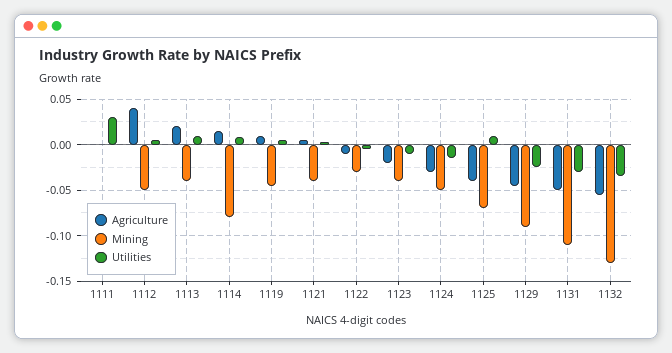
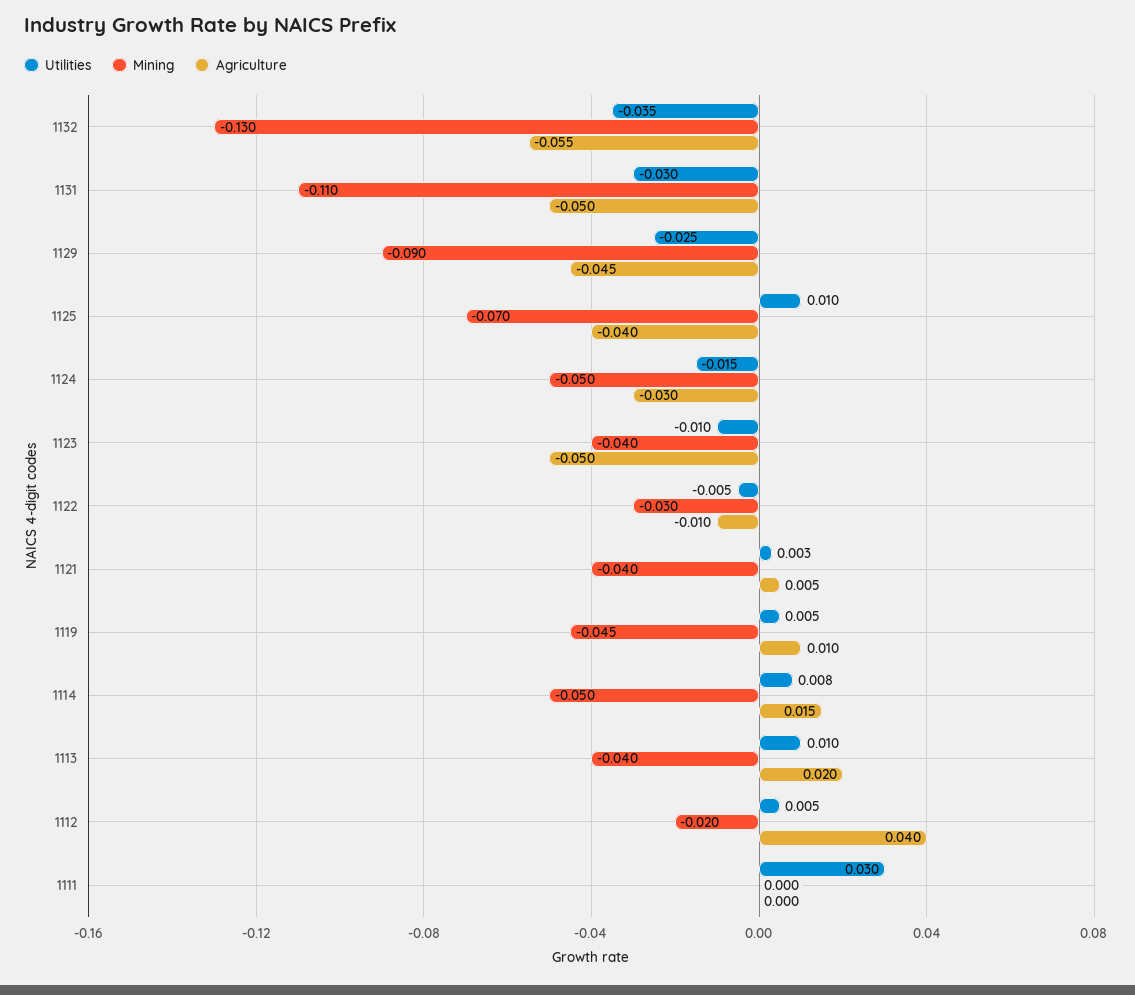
  {
    "Agriculture": {
      "1111": 0,
      "1112": 0.04,
      "1113": 0.02,
      "1114": 0.015,
      "1119": 0.01,
      "1121": 0.005,
      "1122": -0.01,
-     "1123": -0.02,
+     "1123": -0.05,
      "1124": -0.03,
      "1125": -0.04,
      "1129": -0.045,
      "1131": -0.05,
      "1132": -0.055
    },
    "Mining": {
      "1111": 0,
-     "1112": -0.05,
+     "1112": -0.02,
      "1113": -0.04,
-     "1114": -0.08,
+     "1114": -0.05,
      "1119": -0.045,
      "1121": -0.04,
      "1122": -0.03,
      "1123": -0.04,
      "1124": -0.05,
      "1125": -0.07,
      "1129": -0.09,
      "1131": -0.11,
      "1132": -0.13
    },
    "Utilities": {
      "1111": 0.03,
      "1112": 0.005,
      "1113": 0.01,
      "1114": 0.008,
      "1119": 0.005,
      "1121": 0.003,
      "1122": -0.005,
      "1123": -0.01,
      "1124": -0.015,
      "1125": 0.01,
      "1129": -0.025,
      "1131": -0.03,
      "1132": -0.035
    }
  }

